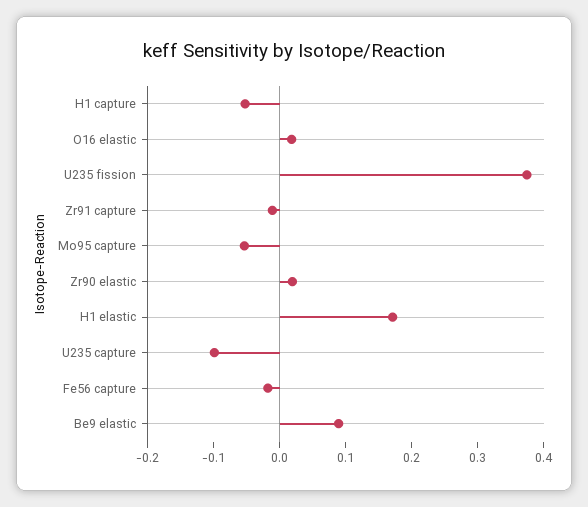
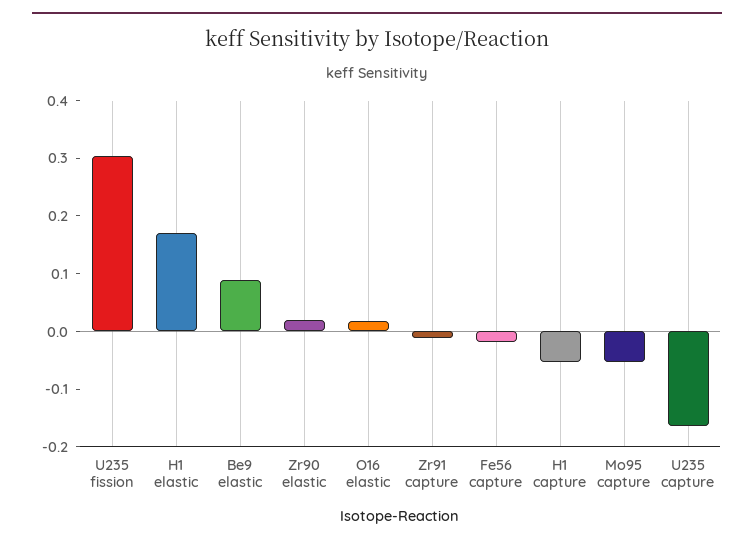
  {
    "H1 capture": -0.06,
    "O16 elastic": 0.02,
-   "U235 fission": 0.38,
+   "U235 fission": 0.3,
    "Zr91 capture": -0.02,
    "Mo95 capture": -0.06,
    "Zr90 elastic": 0.02,
    "H1 elastic": 0.18,
-   "U235 capture": -0.1,
+   "U235 capture": -0.16,
    "Fe56 capture": -0.02,
    "Be9 elastic": 0.08
  }

